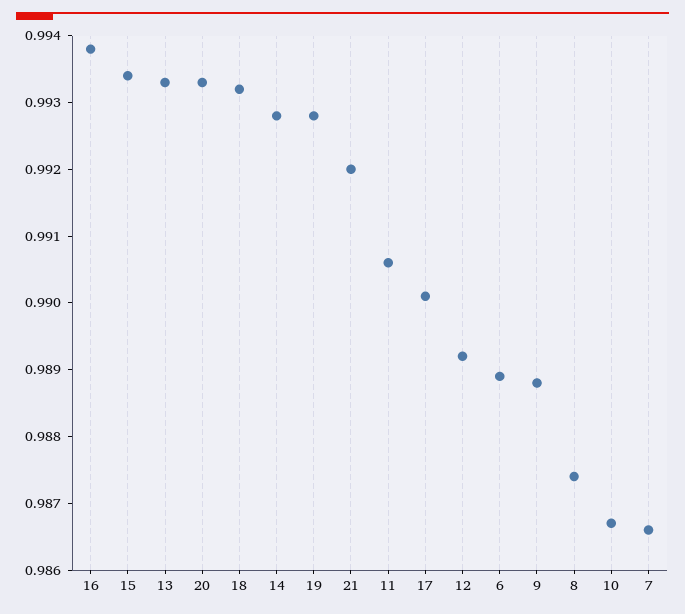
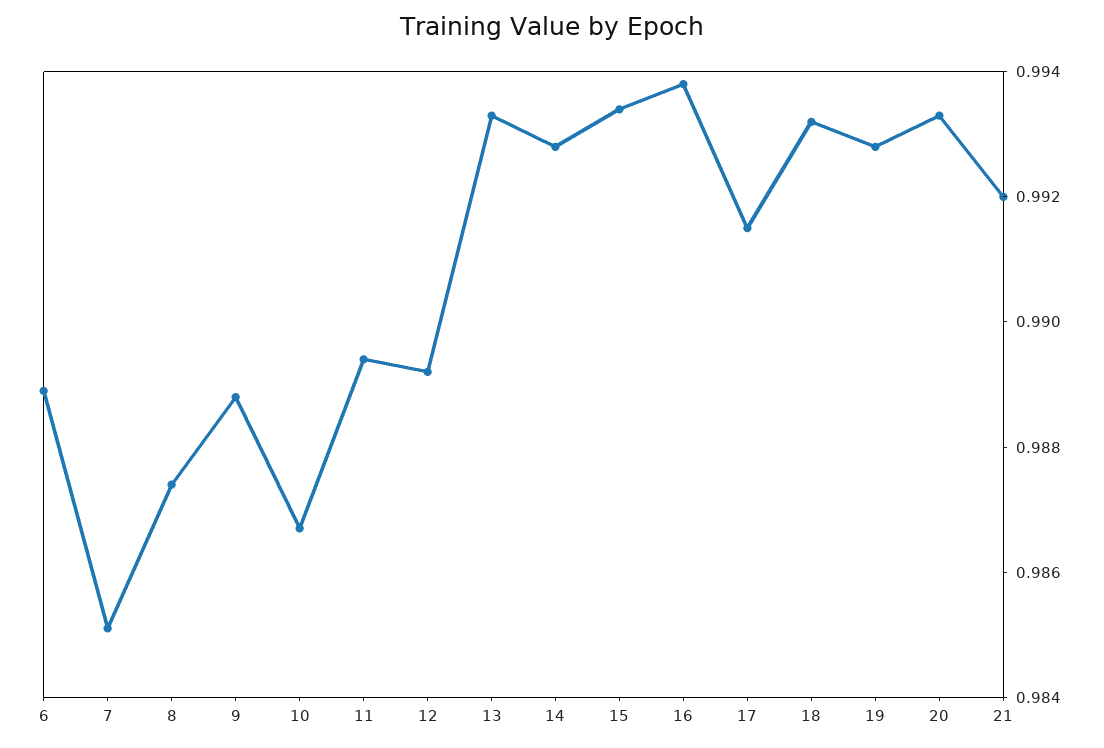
  {
    "16": 0.994,
    "15": 0.9935,
    "13": 0.9935,
    "20": 0.9935,
    "18": 0.993,
    "14": 0.993,
    "19": 0.993,
    "21": 0.992,
-   "11": 0.9905,
+   "11": 0.9895,
-   "17": 0.99,
+   "17": 0.9915,
    "12": 0.989,
    "6": 0.989,
    "9": 0.989,
    "8": 0.9875,
    "10": 0.9865,
-   "7": 0.9865
+   "7": 0.985
  }

